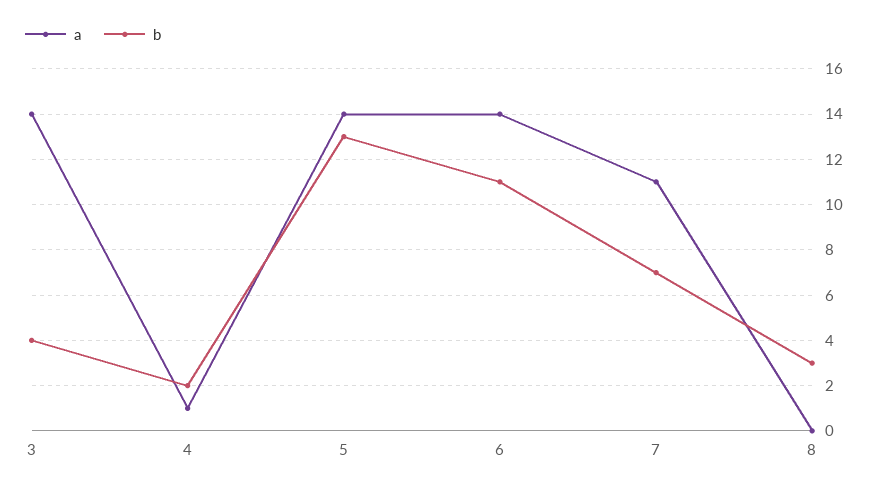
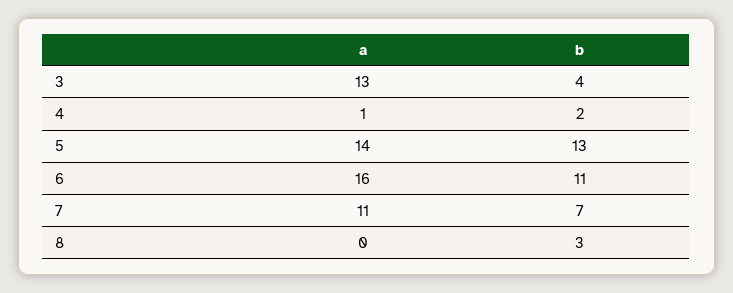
  {
    "a": {
-     "3": 14,
+     "3": 13,
      "4": 1,
      "5": 14,
-     "6": 14,
+     "6": 16,
      "7": 11,
      "8": 0
    },
    "b": {
      "3": 4,
      "4": 2,
      "5": 13,
      "6": 11,
      "7": 7,
      "8": 3
    }
  }

